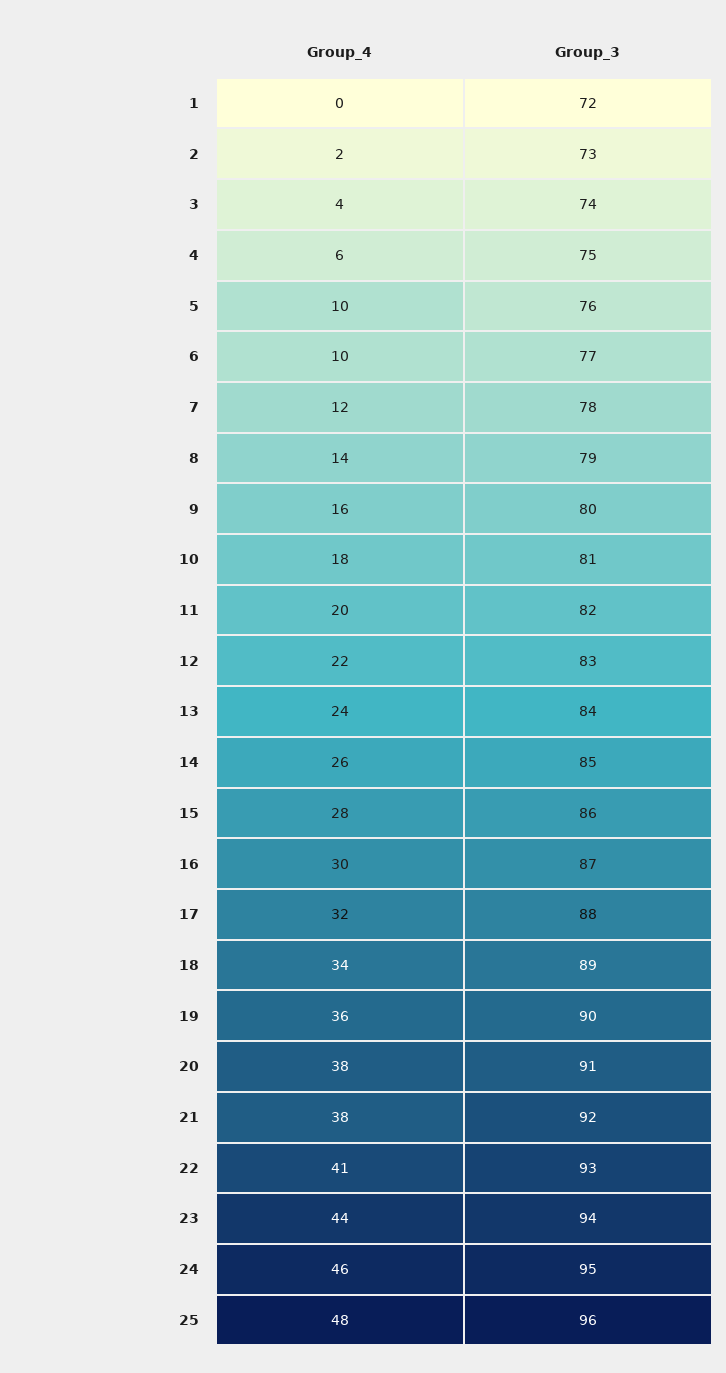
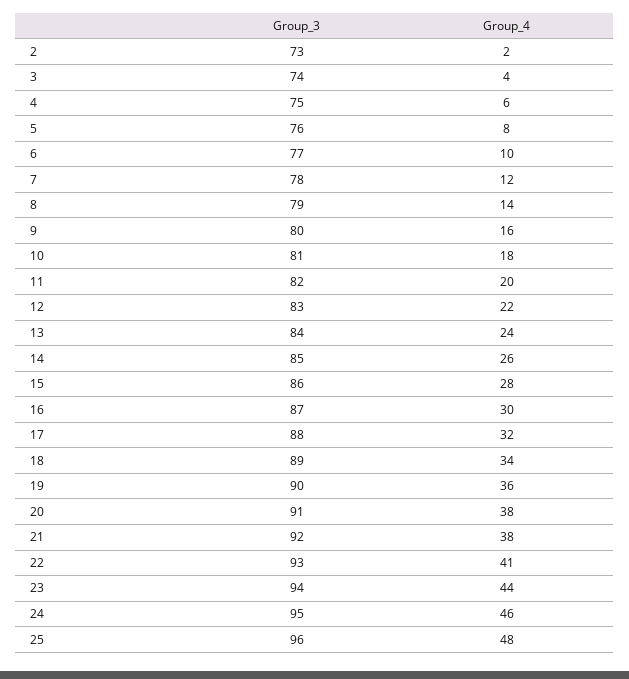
  {
    "Group_4": {
-     "1": 0,
      "2": 2,
      "3": 4,
      "4": 6,
-     "5": 10,
+     "5": 8,
      "6": 10,
      "7": 12,
      "8": 14,
      "9": 16,
      "10": 18,
      "11": 20,
      "12": 22,
      "13": 24,
      "14": 26,
      "15": 28,
      "16": 30,
      "17": 32,
      "18": 34,
      "19": 36,
      "20": 38,
      "21": 38,
      "22": 41,
      "23": 44,
      "24": 46,
      "25": 48
    },
    "Group_3": {
-     "1": 72,
      "2": 73,
      "3": 74,
      "4": 75,
      "5": 76,
      "6": 77,
      "7": 78,
      "8": 79,
      "9": 80,
      "10": 81,
      "11": 82,
      "12": 83,
      "13": 84,
      "14": 85,
      "15": 86,
      "16": 87,
      "17": 88,
      "18": 89,
      "19": 90,
      "20": 91,
      "21": 92,
      "22": 93,
      "23": 94,
      "24": 95,
      "25": 96
    }
  }

